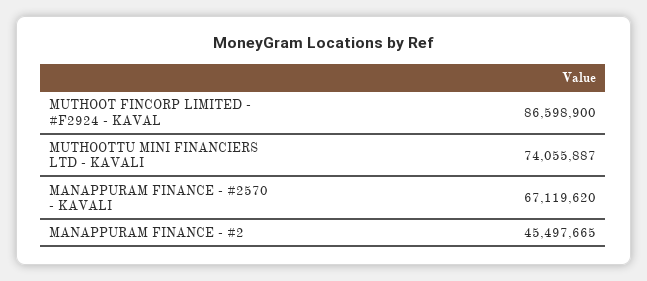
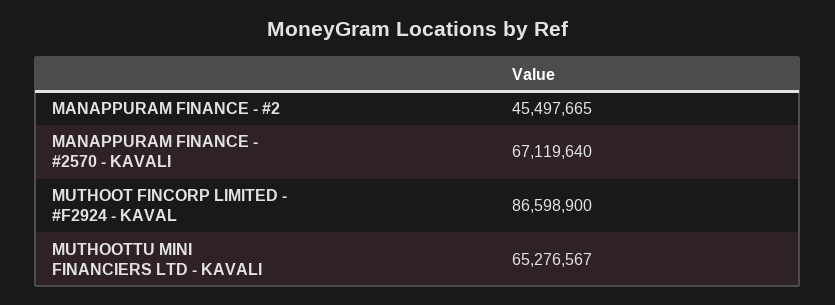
  {
    "MUTHOOT FINCORP LIMITED - #F2924 - KAVAL": 86598900,
-   "MUTHOOTTU MINI FINANCIERS LTD - KAVALI": 74055887,
+   "MUTHOOTTU MINI FINANCIERS LTD - KAVALI": 65276567,
-   "MANAPPURAM FINANCE - #2570 - KAVALI": 67119620,
+   "MANAPPURAM FINANCE - #2570 - KAVALI": 67119640,
    "MANAPPURAM FINANCE - #2": 45497665
  }

